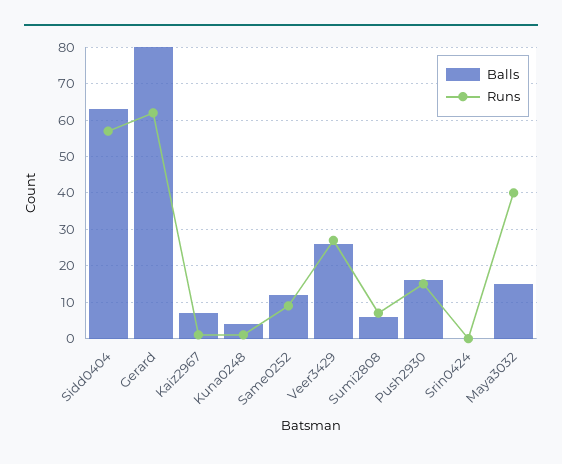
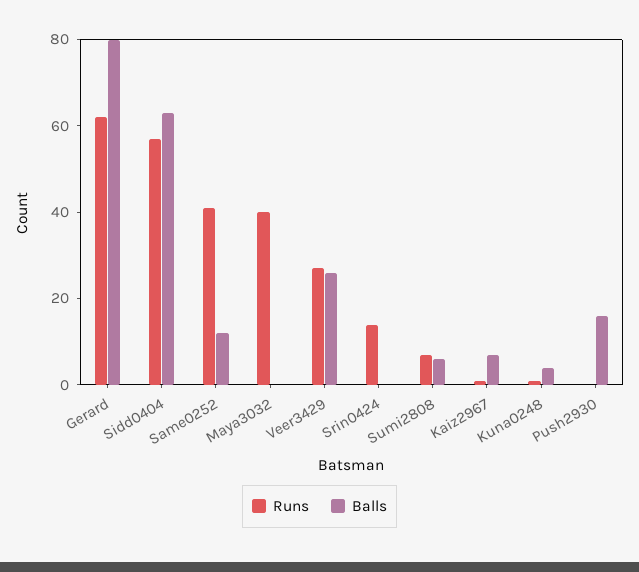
  {
    "Balls": {
      "Sidd0404": 65,
      "Gerard": 80,
      "Kaiz2967": 5,
      "Kuna0248": 5,
      "Same0252": 10,
      "Veer3429": 25,
      "Sumi2808": 5,
      "Push2930": 15,
      "Srin0424": 0,
-     "Maya3032": 15
+     "Maya3032": 0
    },
    "Runs": {
      "Sidd0404": 55,
      "Gerard": 60,
      "Kaiz2967": 0,
      "Kuna0248": 0,
-     "Same0252": 10,
+     "Same0252": 40,
      "Veer3429": 25,
      "Sumi2808": 5,
-     "Push2930": 15,
+     "Push2930": 0,
-     "Srin0424": 0,
+     "Srin0424": 15,
      "Maya3032": 40
    }
  }

